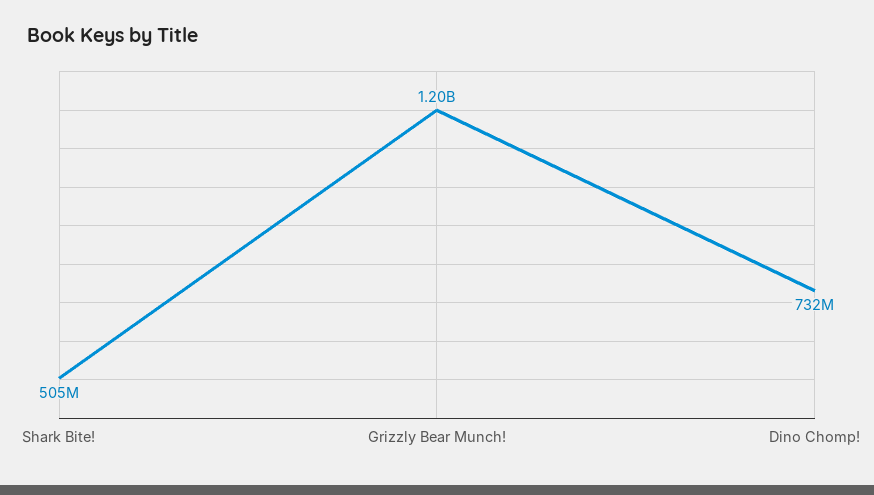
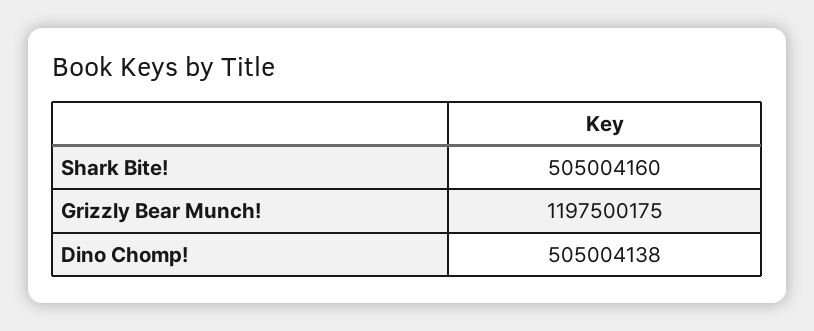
  {
    "Shark Bite!": 505004160,
    "Grizzly Bear Munch!": 1197500175,
-   "Dino Chomp!": 732000000
+   "Dino Chomp!": 505004138
  }

